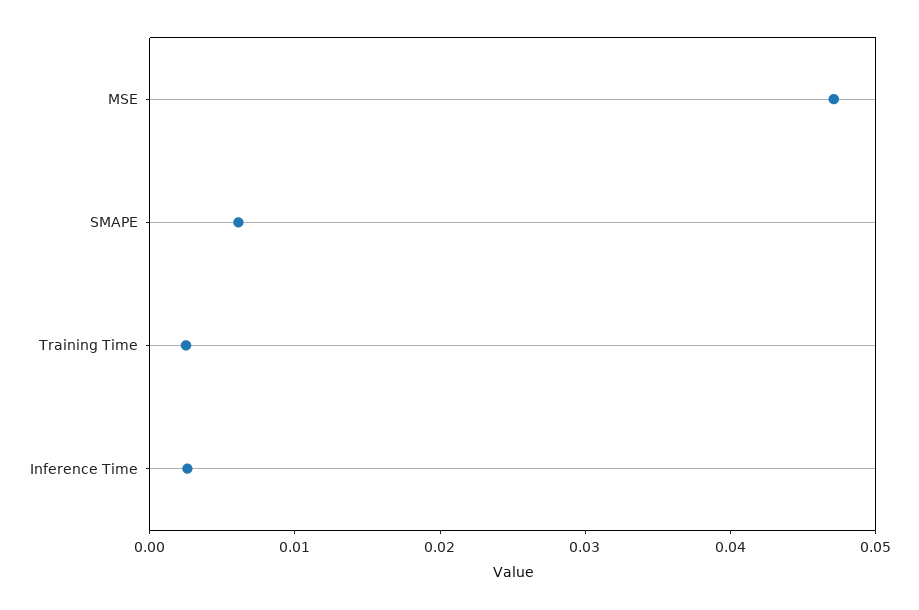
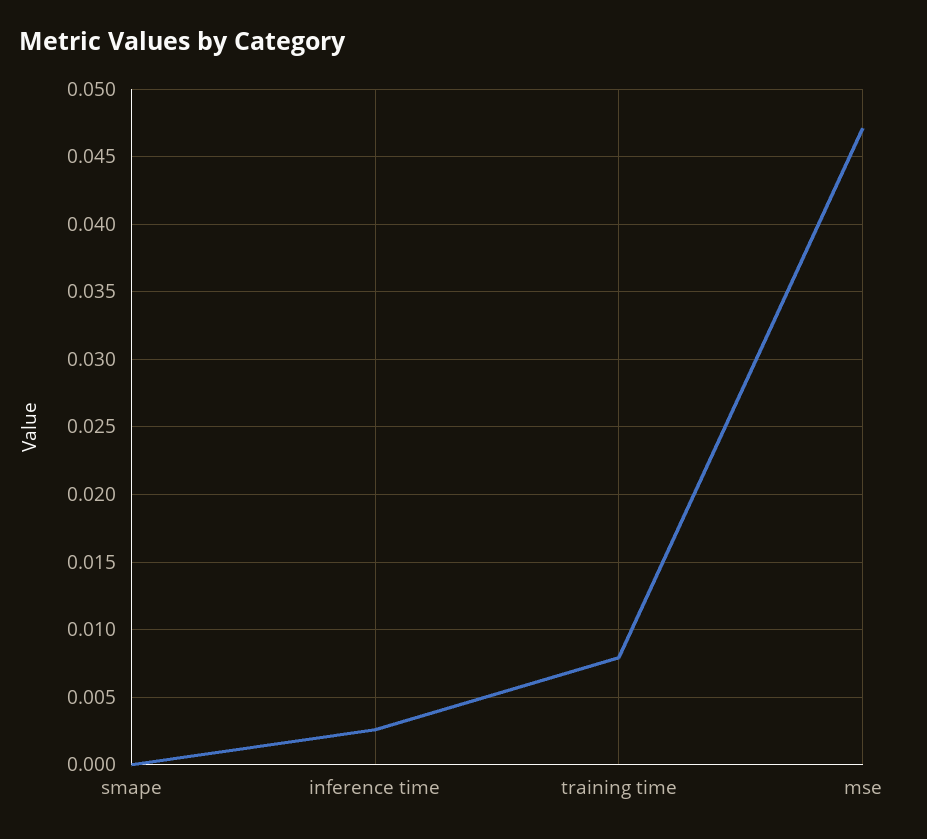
  {
    "MSE": 0.047,
-   "SMAPE": 0.006,
+   "SMAPE": 0,
-   "Training Time": 0.002,
+   "Training Time": 0.008,
    "Inference Time": 0.0025
  }

